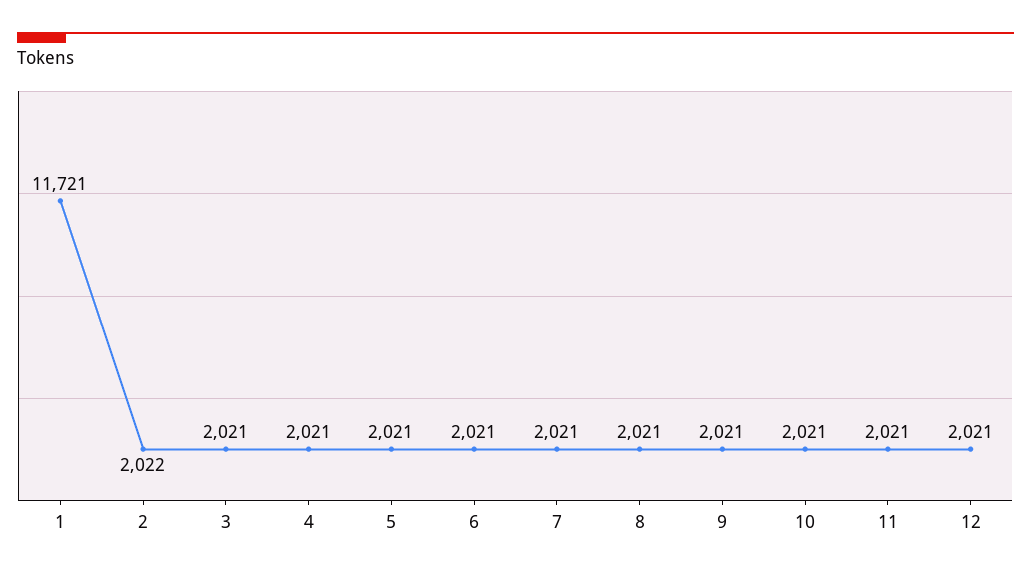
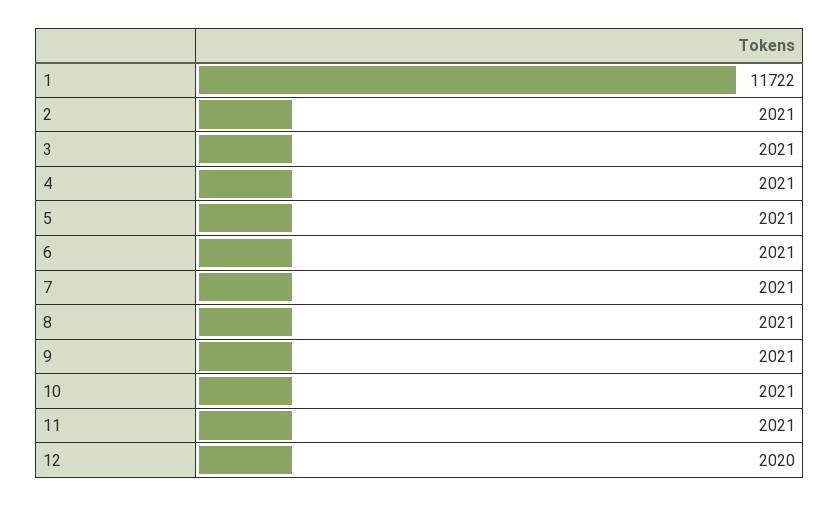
  {
-   "1": 11721,
+   "1": 11722,
-   "2": 2022,
+   "2": 2021,
    "3": 2021,
    "4": 2021,
    "5": 2021,
    "6": 2021,
    "7": 2021,
    "8": 2021,
    "9": 2021,
    "10": 2021,
    "11": 2021,
-   "12": 2021
+   "12": 2020
  }

